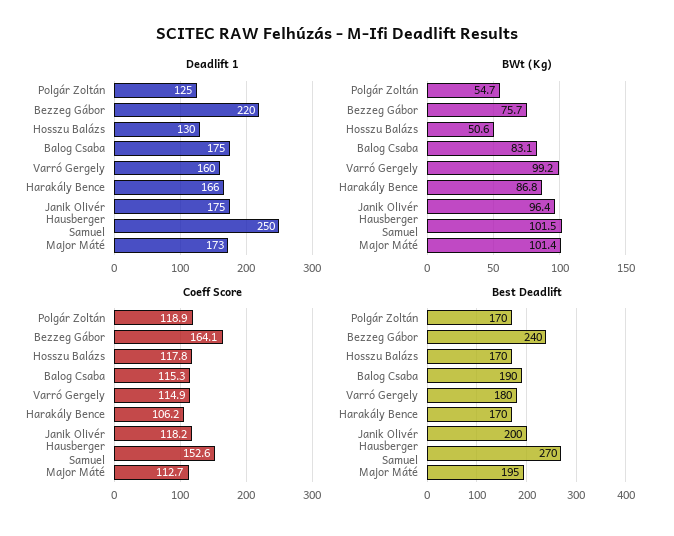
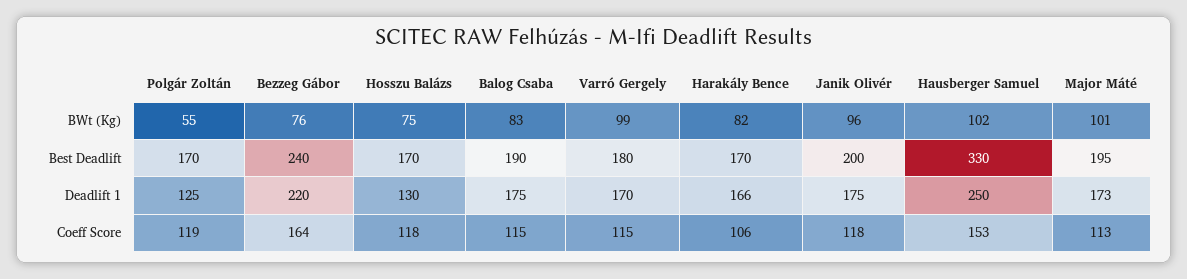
  {
    "Deadlift 1": {
      "Polgár Zoltán": 125,
      "Bezzeg Gábor": 220,
      "Hosszu Balázs": 130,
      "Balog Csaba": 175,
-     "Varró Gergely": 160,
+     "Varró Gergely": 170,
      "Harakály Bence": 166,
      "Janik Olivér": 175,
      "Hausberger Samuel": 250,
      "Major Máté": 173
    },
    "BWt (Kg)": {
      "Polgár Zoltán": 54.7,
      "Bezzeg Gábor": 75.7,
-     "Hosszu Balázs": 50.6,
+     "Hosszu Balázs": 75,
      "Balog Csaba": 83.1,
      "Varró Gergely": 99.2,
-     "Harakály Bence": 86.8,
+     "Harakály Bence": 82,
      "Janik Olivér": 96.4,
      "Hausberger Samuel": 101.5,
      "Major Máté": 101.4
    },
    "Coeff Score": {
      "Polgár Zoltán": 118.9,
      "Bezzeg Gábor": 164.1,
      "Hosszu Balázs": 117.8,
      "Balog Csaba": 115.3,
      "Varró Gergely": 114.9,
      "Harakály Bence": 106.2,
      "Janik Olivér": 118.2,
      "Hausberger Samuel": 152.6,
      "Major Máté": 112.7
    },
    "Best Deadlift": {
      "Polgár Zoltán": 170,
      "Bezzeg Gábor": 240,
      "Hosszu Balázs": 170,
      "Balog Csaba": 190,
      "Varró Gergely": 180,
      "Harakály Bence": 170,
      "Janik Olivér": 200,
-     "Hausberger Samuel": 270,
+     "Hausberger Samuel": 330,
      "Major Máté": 195
    }
  }

